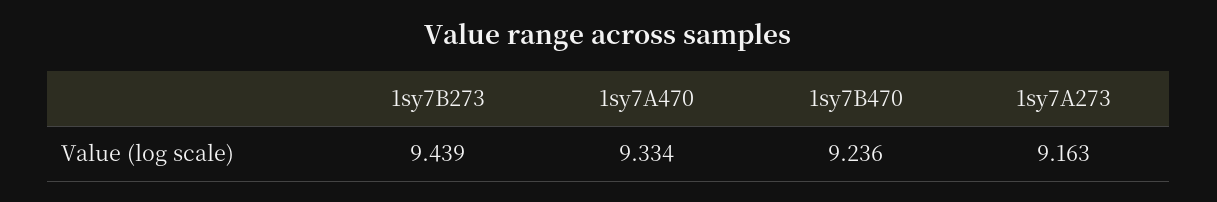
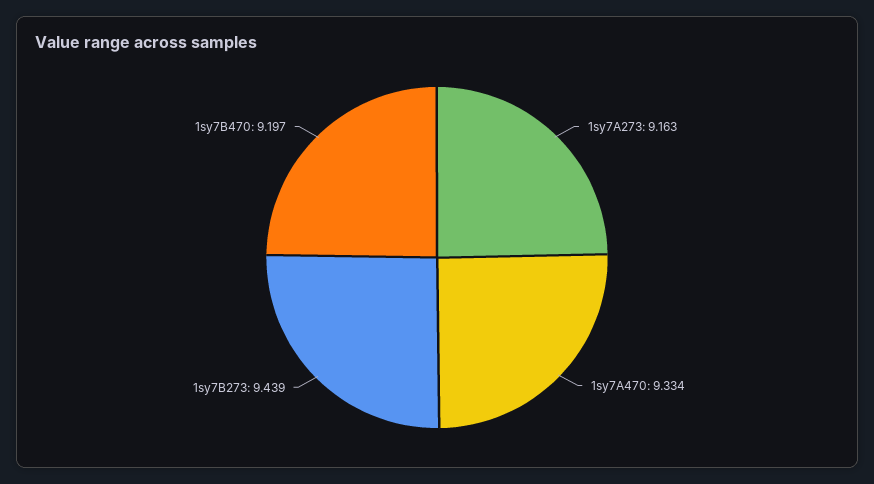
  {
    "1sy7B273": 9.439,
    "1sy7A470": 9.334,
-   "1sy7B470": 9.236,
+   "1sy7B470": 9.197,
    "1sy7A273": 9.163
  }

